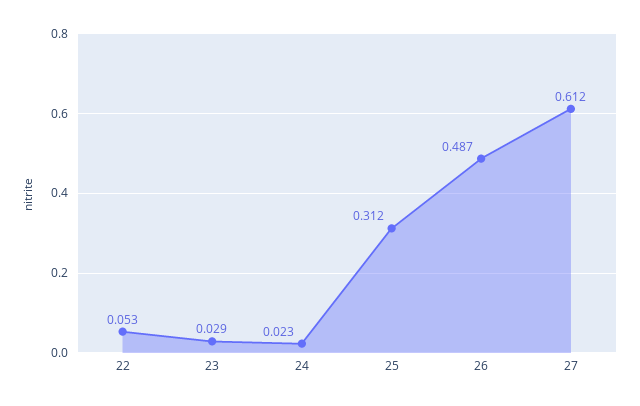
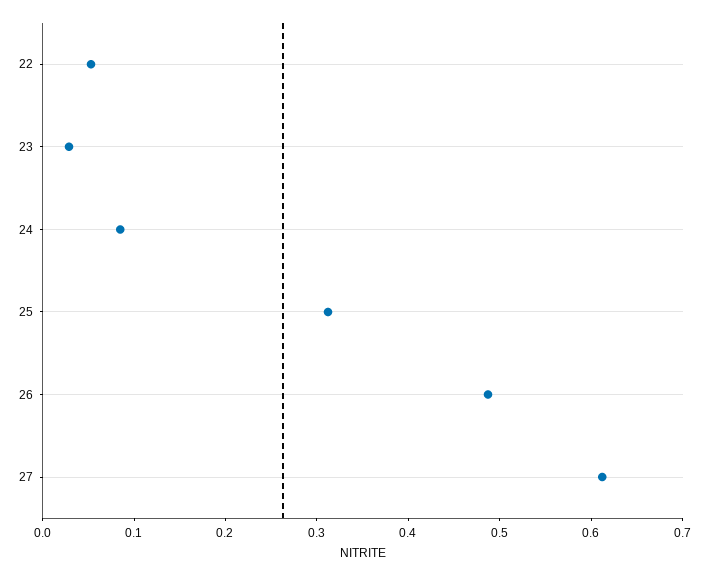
  {
    "22": 0.053,
    "23": 0.029,
-   "24": 0.023,
+   "24": 0.08,
    "25": 0.312,
    "26": 0.487,
    "27": 0.612
  }

